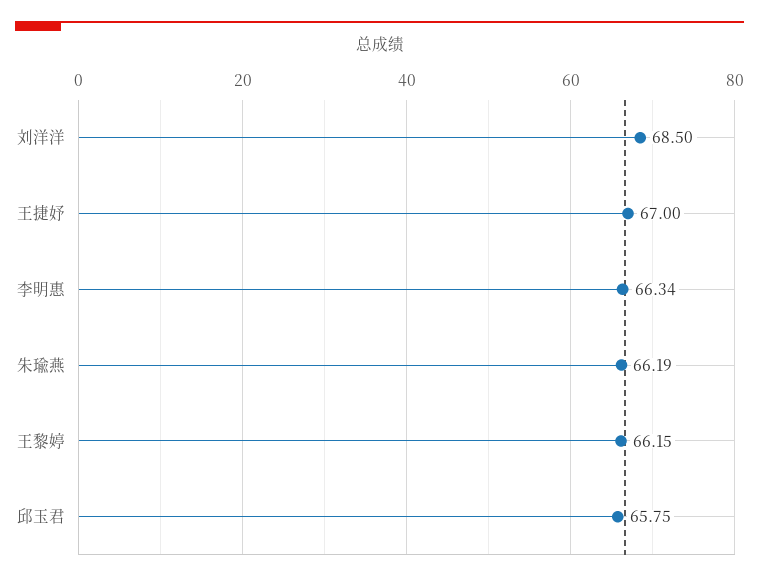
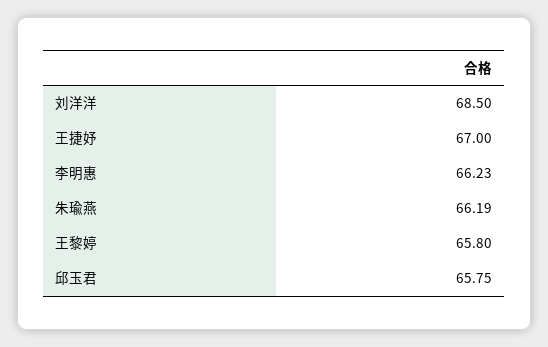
  {
    "刘洋洋": 68.5,
    "王捷妤": 67,
-   "李明惠": 66.34,
+   "李明惠": 66.23,
    "朱瑜燕": 66.19,
-   "王黎婷": 66.15,
+   "王黎婷": 65.8,
    "邱玉君": 65.75
  }

